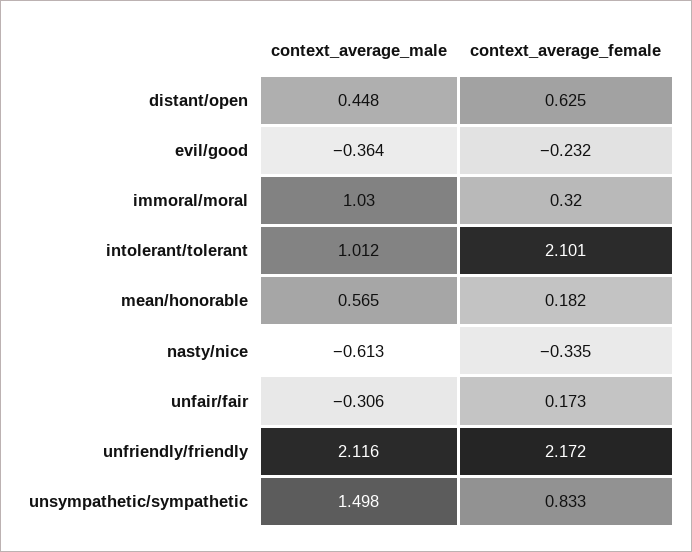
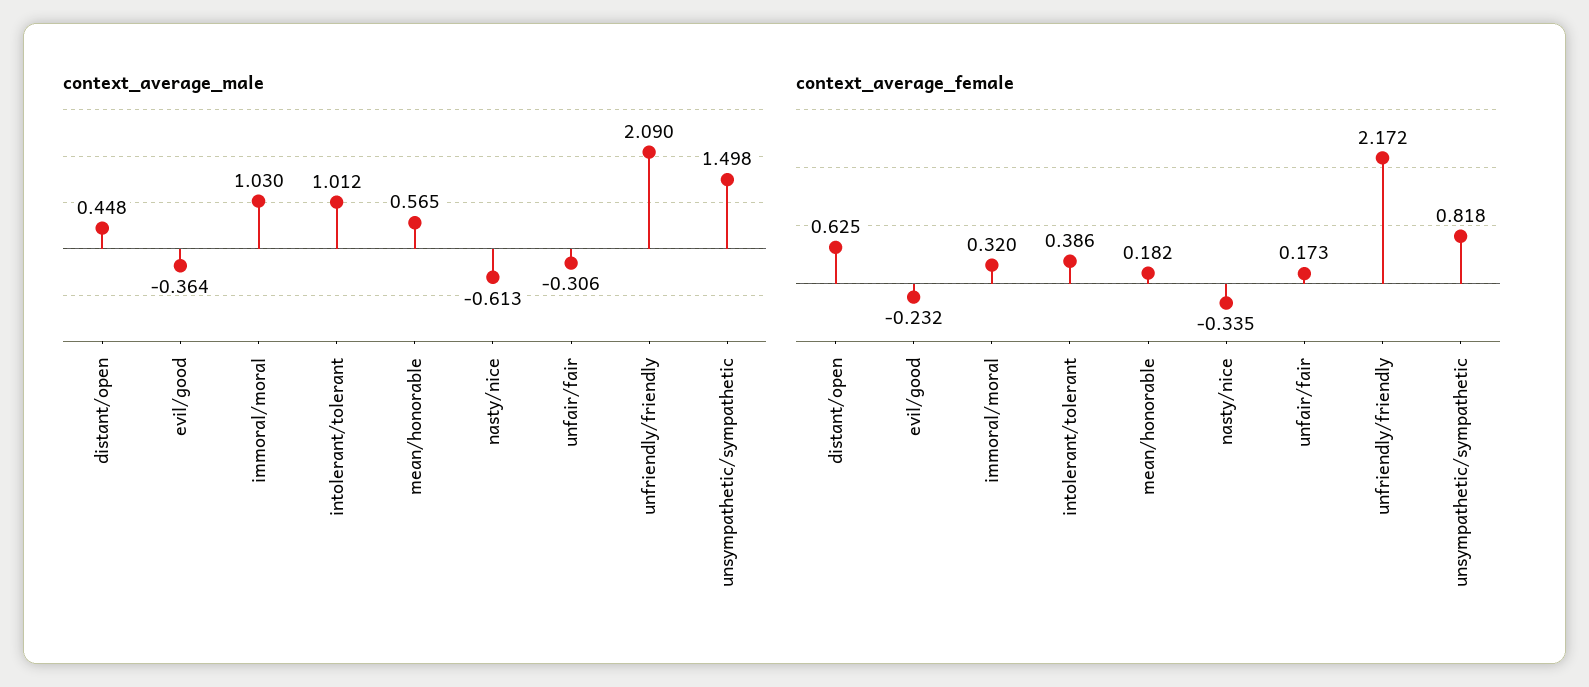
  {
    "context_average_male": {
      "distant/open": 0.448,
      "evil/good": -0.364,
      "immoral/moral": 1.03,
      "intolerant/tolerant": 1.012,
      "mean/honorable": 0.565,
      "nasty/nice": -0.613,
      "unfair/fair": -0.306,
-     "unfriendly/friendly": 2.116,
+     "unfriendly/friendly": 2.09,
      "unsympathetic/sympathetic": 1.498
    },
    "context_average_female": {
      "distant/open": 0.625,
      "evil/good": -0.232,
      "immoral/moral": 0.32,
-     "intolerant/tolerant": 2.101,
+     "intolerant/tolerant": 0.386,
      "mean/honorable": 0.182,
      "nasty/nice": -0.335,
      "unfair/fair": 0.173,
      "unfriendly/friendly": 2.172,
-     "unsympathetic/sympathetic": 0.833
+     "unsympathetic/sympathetic": 0.818
    }
  }

